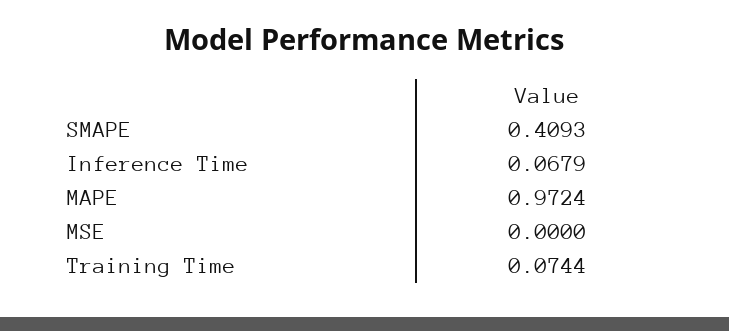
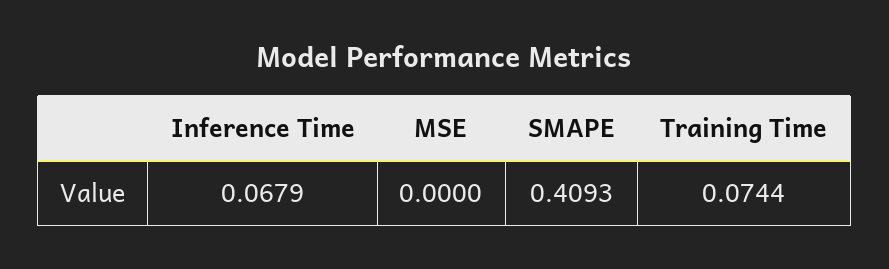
  {
    "SMAPE": 0.4093,
    "Inference Time": 0.0679,
-   "MAPE": 0.9724,
    "MSE": 0,
    "Training Time": 0.0744
  }

